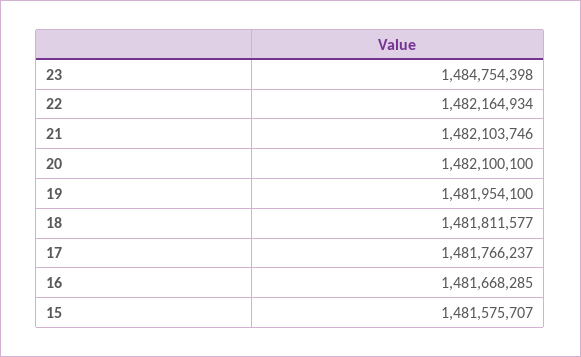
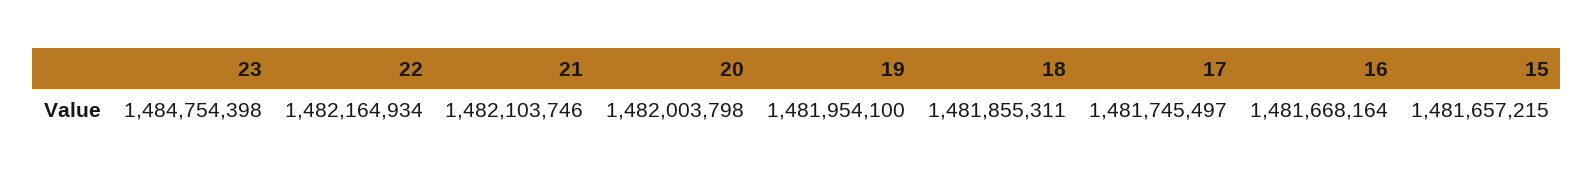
  {
    "23": 1484754398,
    "22": 1482164934,
    "21": 1482103746,
-   "20": 1482100100,
+   "20": 1482003798,
    "19": 1481954100,
-   "18": 1481811577,
+   "18": 1481855311,
-   "17": 1481766237,
+   "17": 1481745497,
-   "16": 1481668285,
+   "16": 1481668164,
-   "15": 1481575707
+   "15": 1481657215
  }

